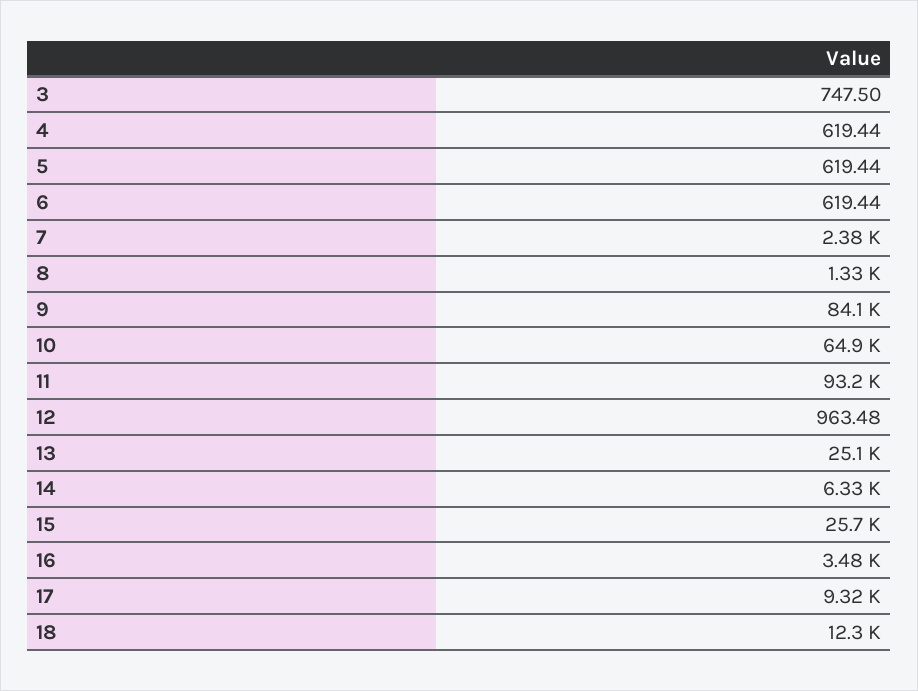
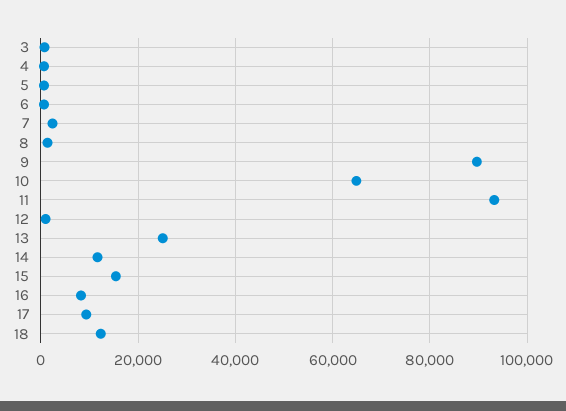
  {
    "3": 747.5,
    "4": 619.44,
    "5": 619.44,
    "6": 619.44,
    "7": 2380,
    "8": 1330,
-   "9": 84100,
+   "9": 90000,
    "10": 64900,
    "11": 93200,
    "12": 963.48,
    "13": 25100,
-   "14": 6330,
+   "14": 12000,
-   "15": 25700,
+   "15": 16000,
-   "16": 3480,
+   "16": 8000,
    "17": 9320,
    "18": 12300
  }

